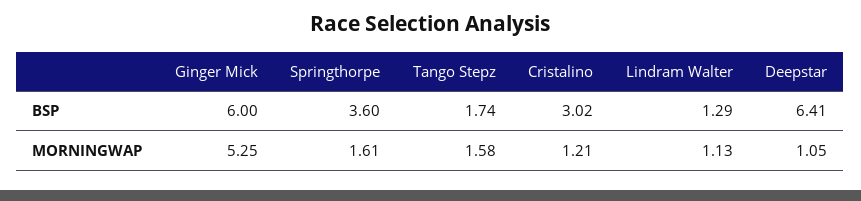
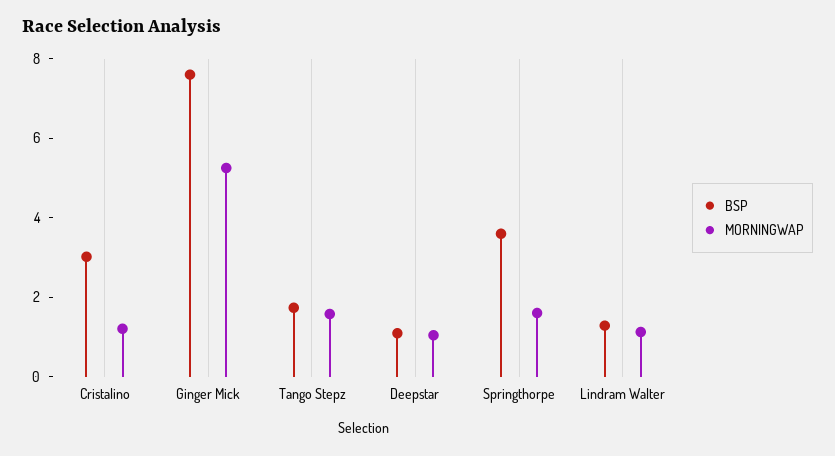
  {
    "BSP": {
-     "Ginger Mick": 6,
+     "Ginger Mick": 7.5,
      "Springthorpe": 3.6,
      "Tango Stepz": 1.74,
      "Cristalino": 3.02,
      "Lindram Walter": 1.29,
-     "Deepstar": 6.41
+     "Deepstar": 1
    },
    "MORNINGWAP": {
      "Ginger Mick": 5.25,
      "Springthorpe": 1.61,
      "Tango Stepz": 1.58,
      "Cristalino": 1.21,
      "Lindram Walter": 1.13,
      "Deepstar": 1.05
    }
  }

